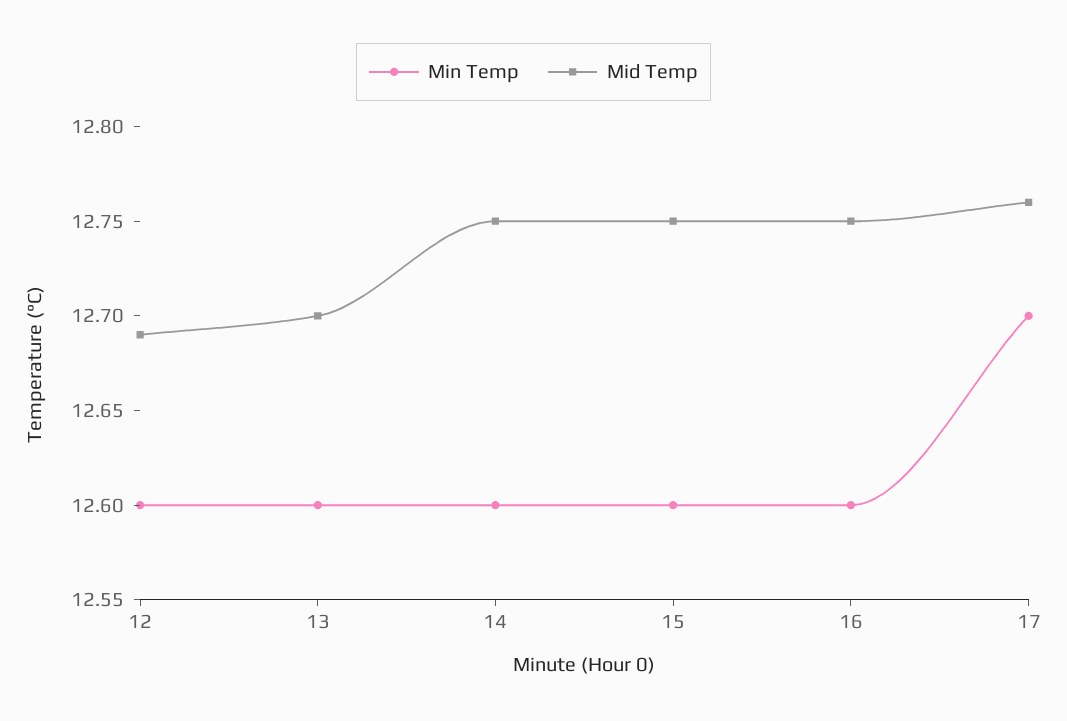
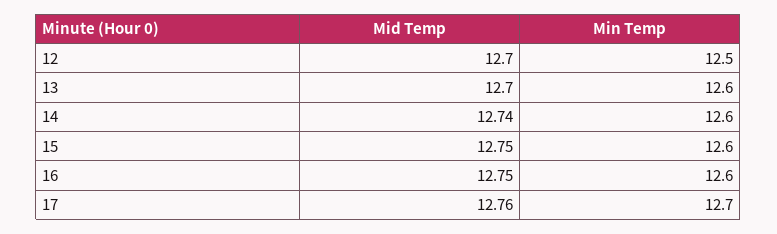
  {
    "Min Temp": {
-     "12": 12.6,
+     "12": 12.5,
      "13": 12.6,
      "14": 12.6,
      "15": 12.6,
      "16": 12.6,
      "17": 12.7
    },
    "Mid Temp": {
-     "12": 12.69,
+     "12": 12.7,
      "13": 12.7,
-     "14": 12.75,
+     "14": 12.74,
      "15": 12.75,
      "16": 12.75,
      "17": 12.76
    }
  }

